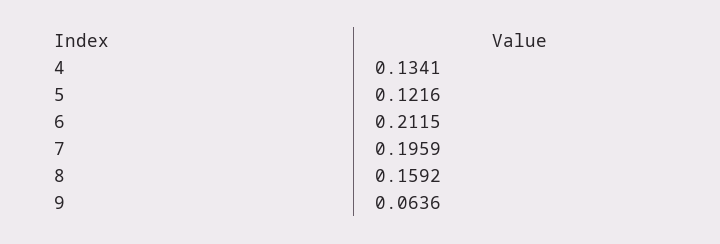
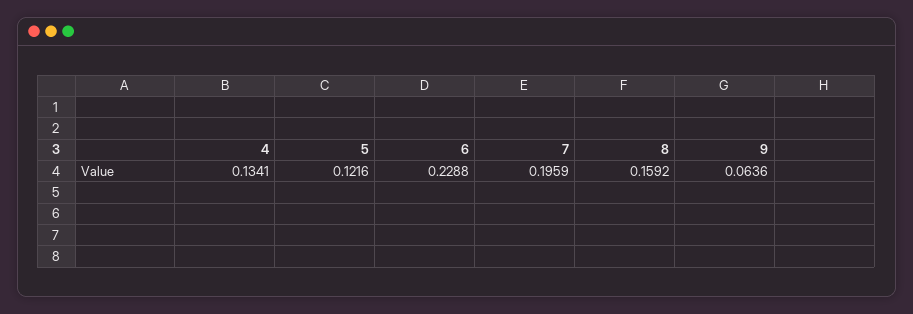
  {
    "4": 0.1341,
    "5": 0.1216,
-   "6": 0.2115,
+   "6": 0.2288,
    "7": 0.1959,
    "8": 0.1592,
    "9": 0.0636
  }

